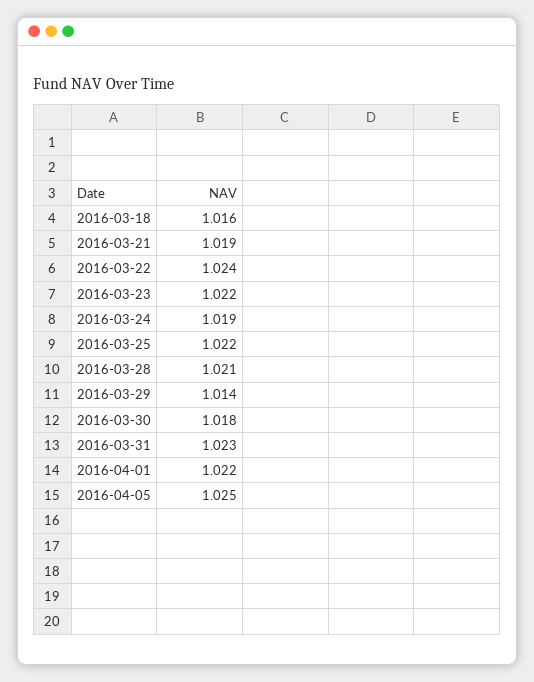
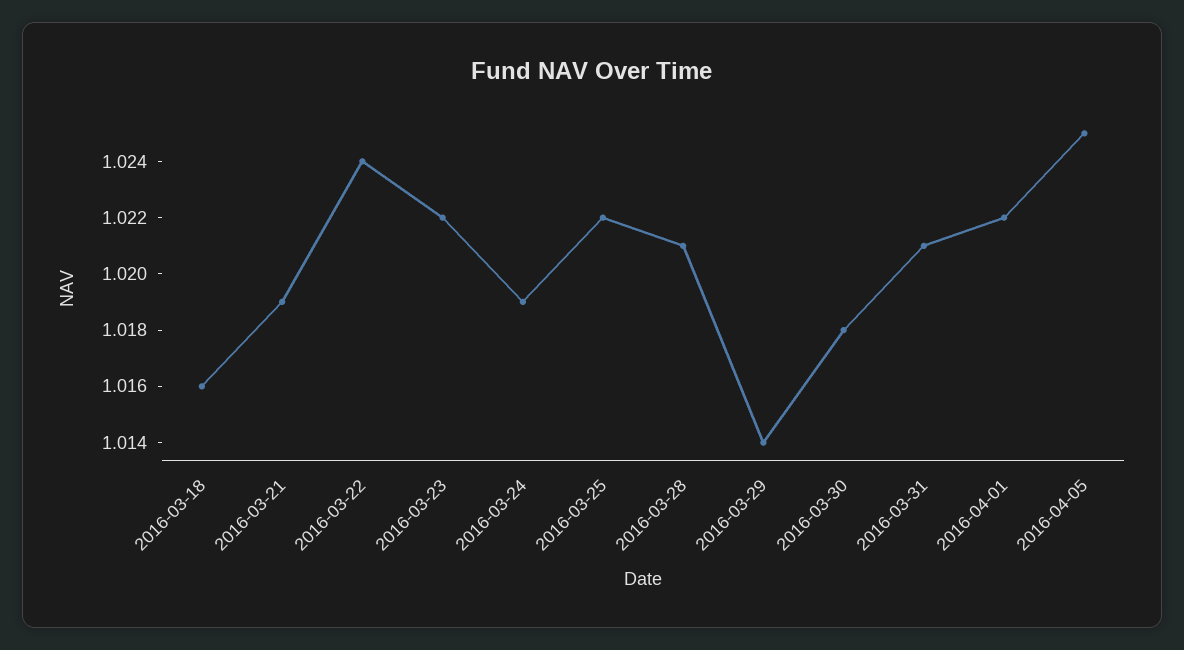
  {
    "2016-03-18": 1.016,
    "2016-03-21": 1.019,
    "2016-03-22": 1.024,
    "2016-03-23": 1.022,
    "2016-03-24": 1.019,
    "2016-03-25": 1.022,
    "2016-03-28": 1.021,
    "2016-03-29": 1.014,
    "2016-03-30": 1.018,
-   "2016-03-31": 1.023,
+   "2016-03-31": 1.021,
    "2016-04-01": 1.022,
    "2016-04-05": 1.025
  }

